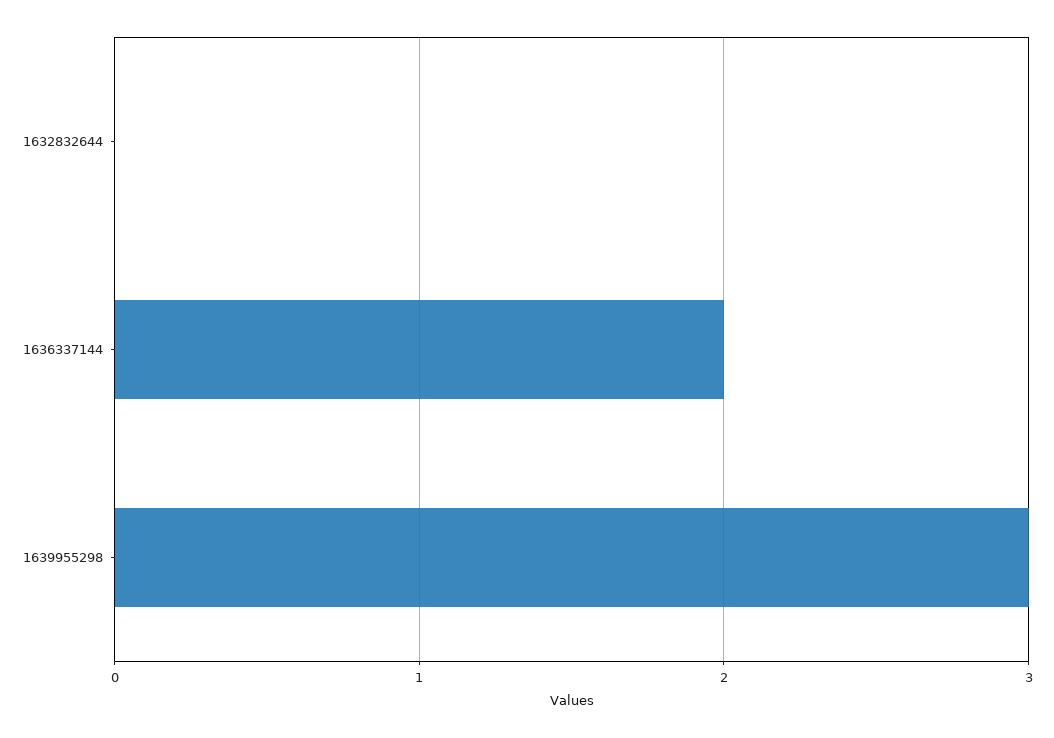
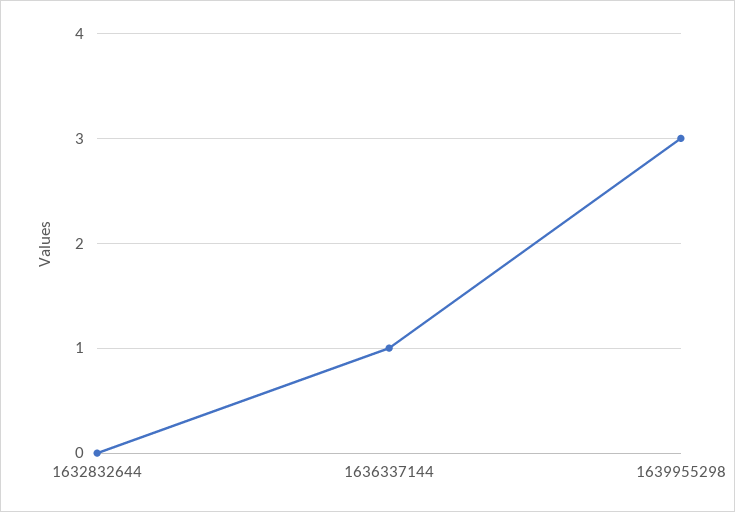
  {
    "1632832644": 0,
-   "1636337144": 2,
+   "1636337144": 1,
    "1639955298": 3
  }

